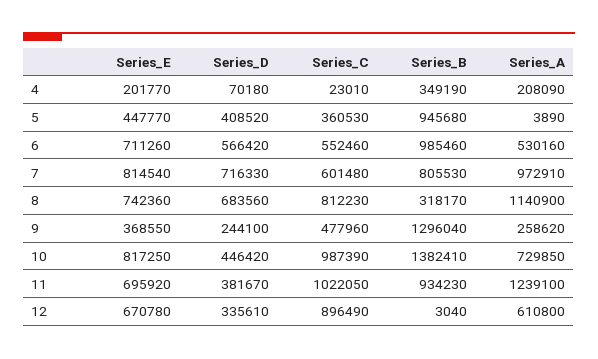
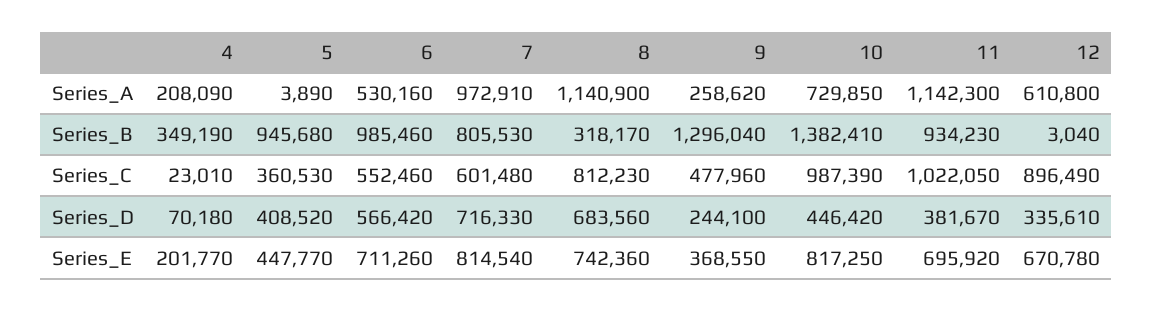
  {
    "Series_E": {
      "4": 201770,
      "5": 447770,
      "6": 711260,
      "7": 814540,
      "8": 742360,
      "9": 368550,
      "10": 817250,
      "11": 695920,
      "12": 670780
    },
    "Series_D": {
      "4": 70180,
      "5": 408520,
      "6": 566420,
      "7": 716330,
      "8": 683560,
      "9": 244100,
      "10": 446420,
      "11": 381670,
      "12": 335610
    },
    "Series_C": {
      "4": 23010,
      "5": 360530,
      "6": 552460,
      "7": 601480,
      "8": 812230,
      "9": 477960,
      "10": 987390,
      "11": 1022050,
      "12": 896490
    },
    "Series_B": {
      "4": 349190,
      "5": 945680,
      "6": 985460,
      "7": 805530,
      "8": 318170,
      "9": 1296040,
      "10": 1382410,
      "11": 934230,
      "12": 3040
    },
    "Series_A": {
      "4": 208090,
      "5": 3890,
      "6": 530160,
      "7": 972910,
      "8": 1140900,
      "9": 258620,
      "10": 729850,
-     "11": 1239100,
+     "11": 1142300,
      "12": 610800
    }
  }

